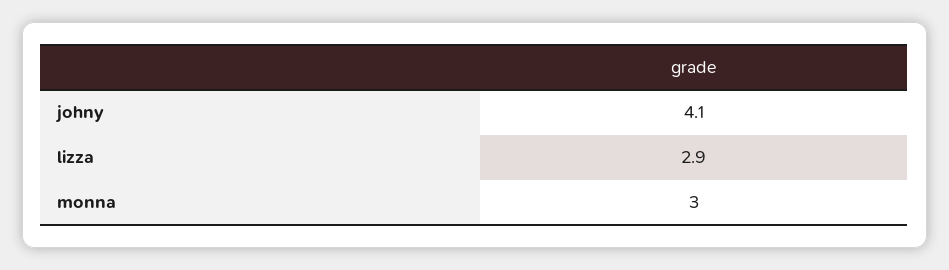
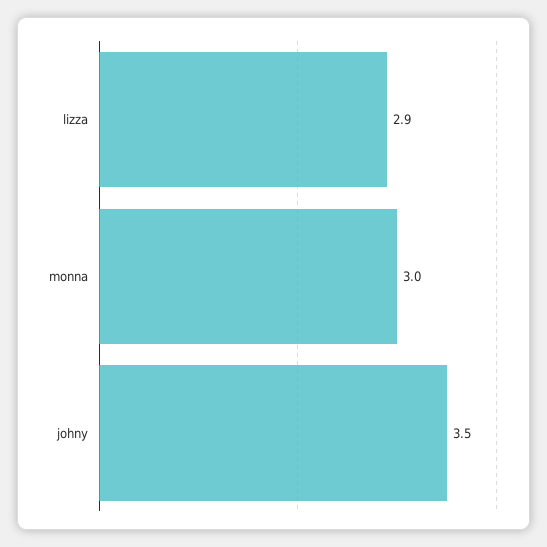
  {
-   "johny": 4.1,
+   "johny": 3.5,
    "lizza": 2.9,
    "monna": 3
  }

